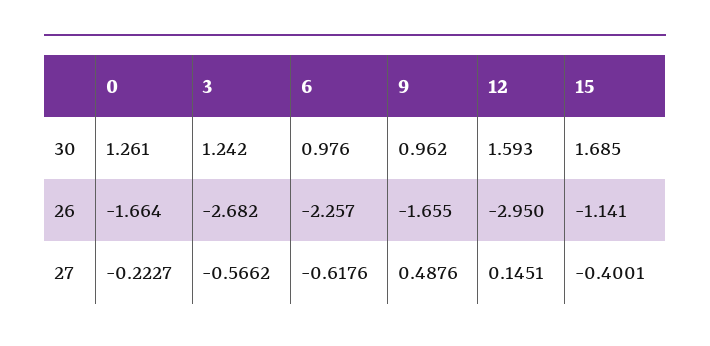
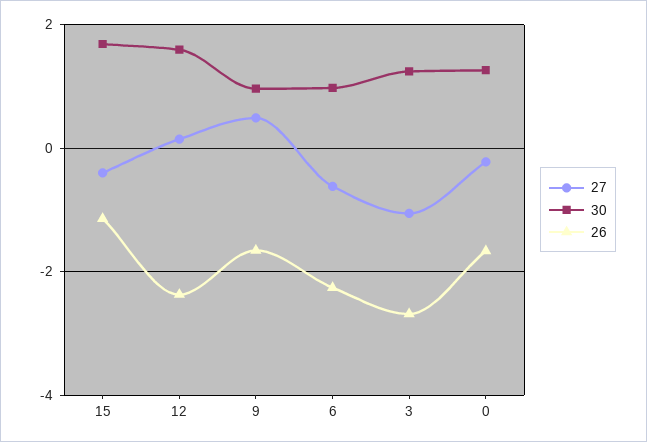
  {
    "30": {
      "0": 1.261,
      "3": 1.242,
      "6": 0.976,
      "9": 0.962,
      "12": 1.593,
      "15": 1.685
    },
    "26": {
      "0": -1.664,
      "3": -2.682,
      "6": -2.257,
      "9": -1.655,
-     "12": -2.95,
+     "12": -2.4,
      "15": -1.141
    },
    "27": {
      "0": -0.2227,
-     "3": -0.5662,
+     "3": -1,
      "6": -0.6176,
      "9": 0.4876,
      "12": 0.1451,
      "15": -0.4001
    }
  }

